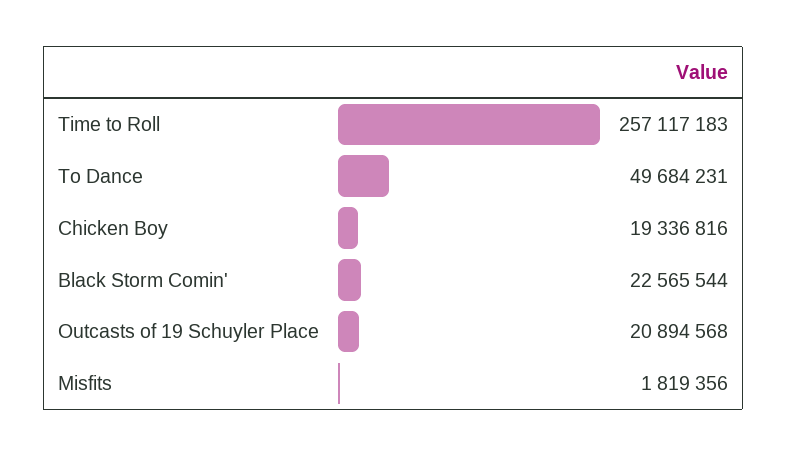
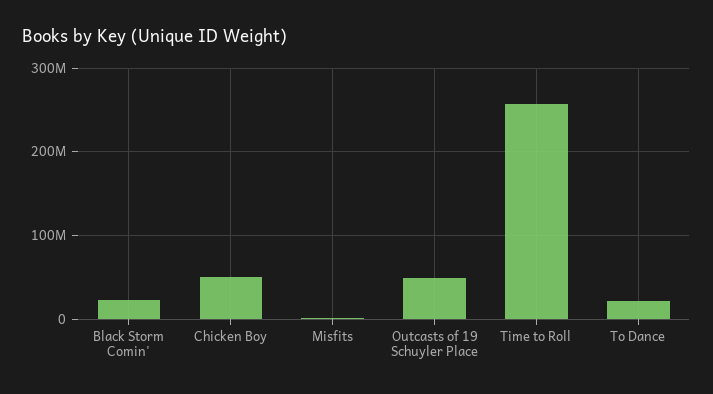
  {
    "Time to Roll": 257117183,
-   "To Dance": 49684231,
+   "To Dance": 20000000,
-   "Chicken Boy": 19336816,
+   "Chicken Boy": 50000000,
    "Black Storm Comin'": 22565544,
-   "Outcasts of 19 Schuyler Place": 20894568,
+   "Outcasts of 19 Schuyler Place": 50000000,
    "Misfits": 1819356
  }

